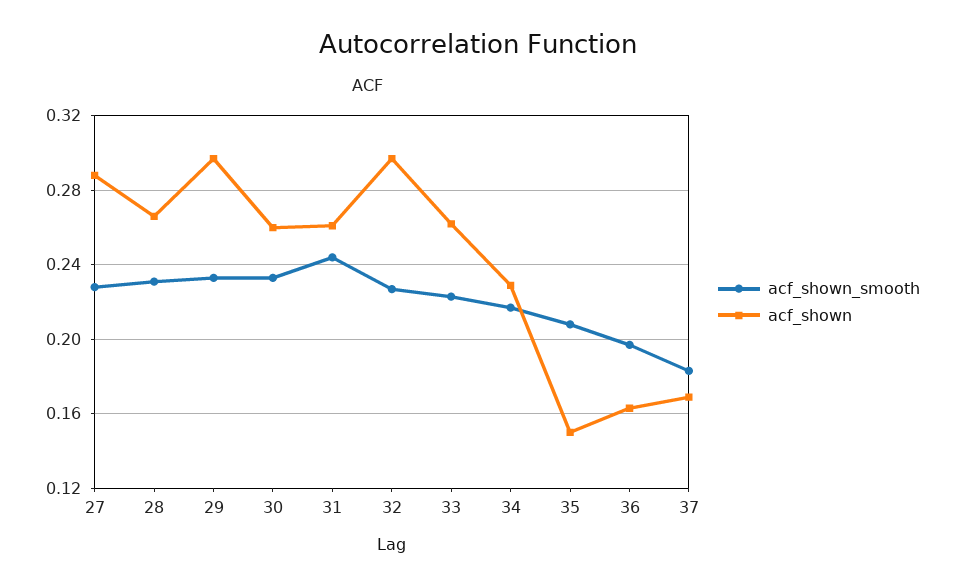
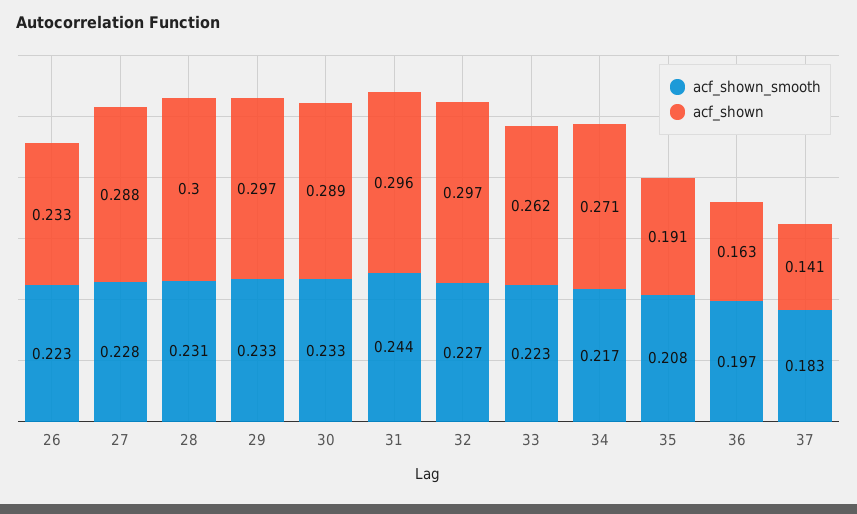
  {
    "acf_shown_smooth": {
      "27": 0.228,
      "28": 0.231,
      "29": 0.233,
      "30": 0.233,
      "31": 0.244,
      "32": 0.227,
      "33": 0.223,
      "34": 0.217,
      "35": 0.208,
      "36": 0.197,
-     "37": 0.183
+     "37": 0.183,
+     "26": 0.223
    },
    "acf_shown": {
      "27": 0.288,
-     "28": 0.265,
+     "28": 0.3,
      "29": 0.297,
-     "30": 0.26,
+     "30": 0.289,
-     "31": 0.26,
+     "31": 0.296,
      "32": 0.297,
      "33": 0.262,
-     "34": 0.23,
+     "34": 0.271,
-     "35": 0.15,
+     "35": 0.191,
      "36": 0.163,
-     "37": 0.17
+     "37": 0.141,
+     "26": 0.233
    }
  }

